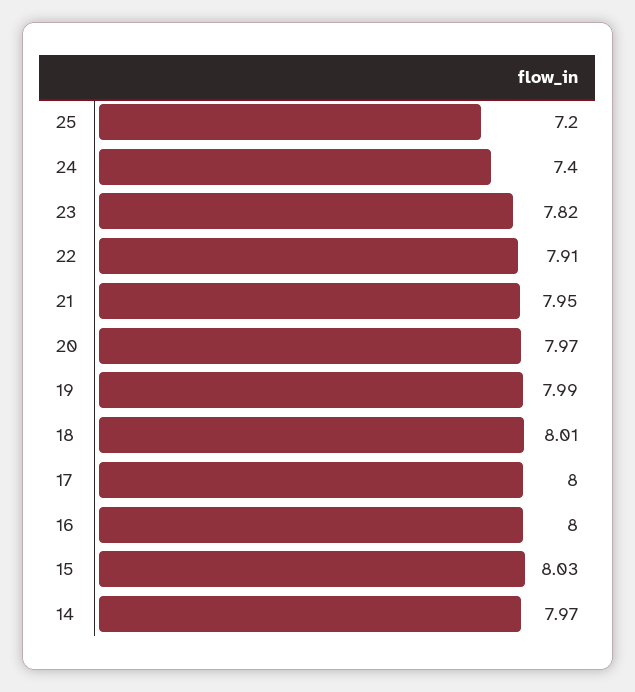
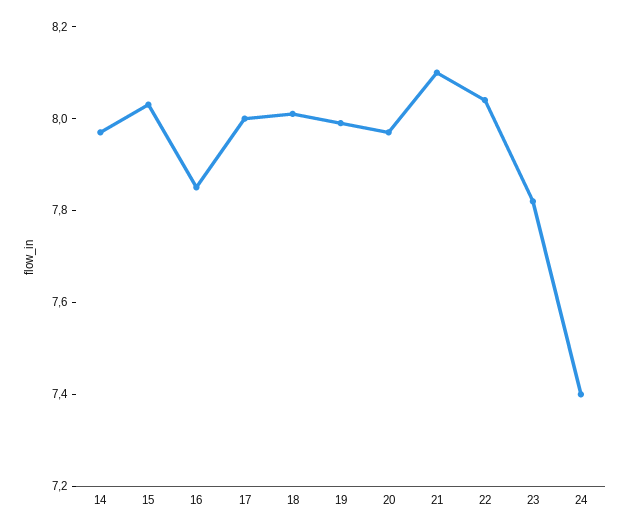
  {
-   "25": 7.2,
    "24": 7.4,
    "23": 7.82,
-   "22": 7.91,
+   "22": 8.05,
-   "21": 7.95,
+   "21": 8.1,
    "20": 7.97,
    "19": 7.99,
    "18": 8.01,
    "17": 8,
-   "16": 8,
+   "16": 7.85,
    "15": 8.03,
    "14": 7.97
  }

